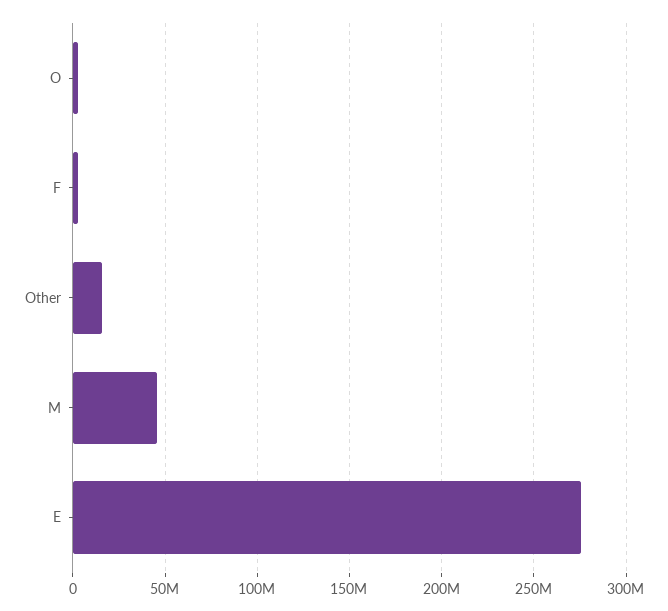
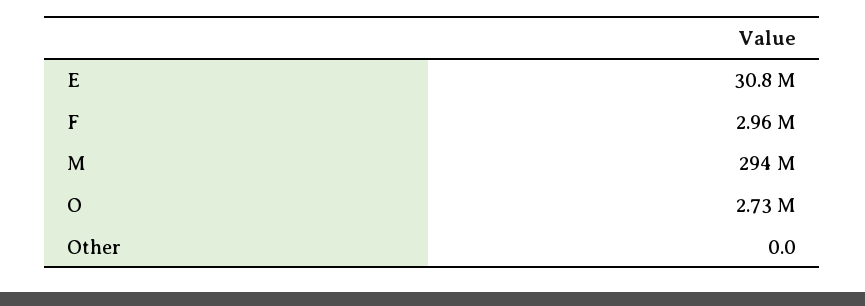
  {
    "O": 2730000,
    "F": 2960000,
-   "Other": 15000000,
+   "Other": 0,
-   "M": 45000000,
+   "M": 294000000,
-   "E": 275000000
+   "E": 30800000
  }

